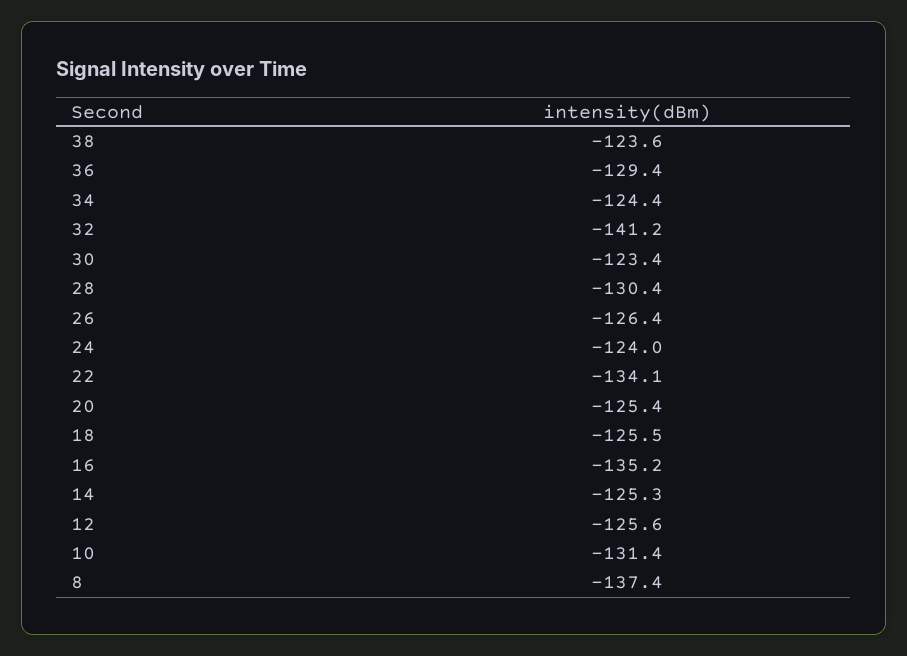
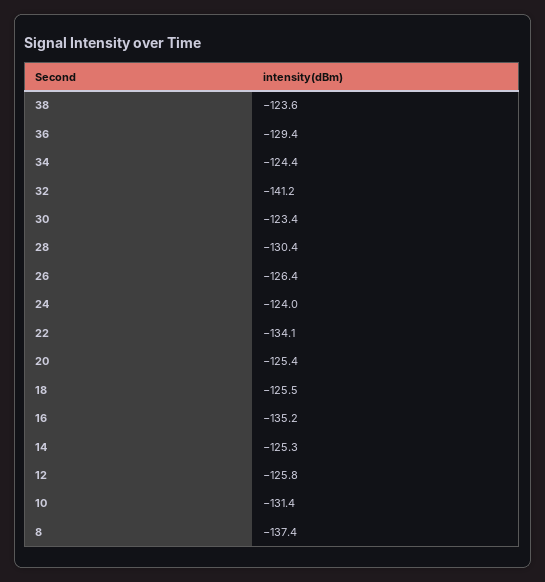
  {
    "38": -123.6,
    "36": -129.4,
    "34": -124.4,
    "32": -141.2,
    "30": -123.4,
    "28": -130.4,
    "26": -126.4,
    "24": -124,
    "22": -134.1,
    "20": -125.4,
    "18": -125.5,
    "16": -135.2,
    "14": -125.3,
-   "12": -125.6,
+   "12": -125.8,
    "10": -131.4,
    "8": -137.4
  }

